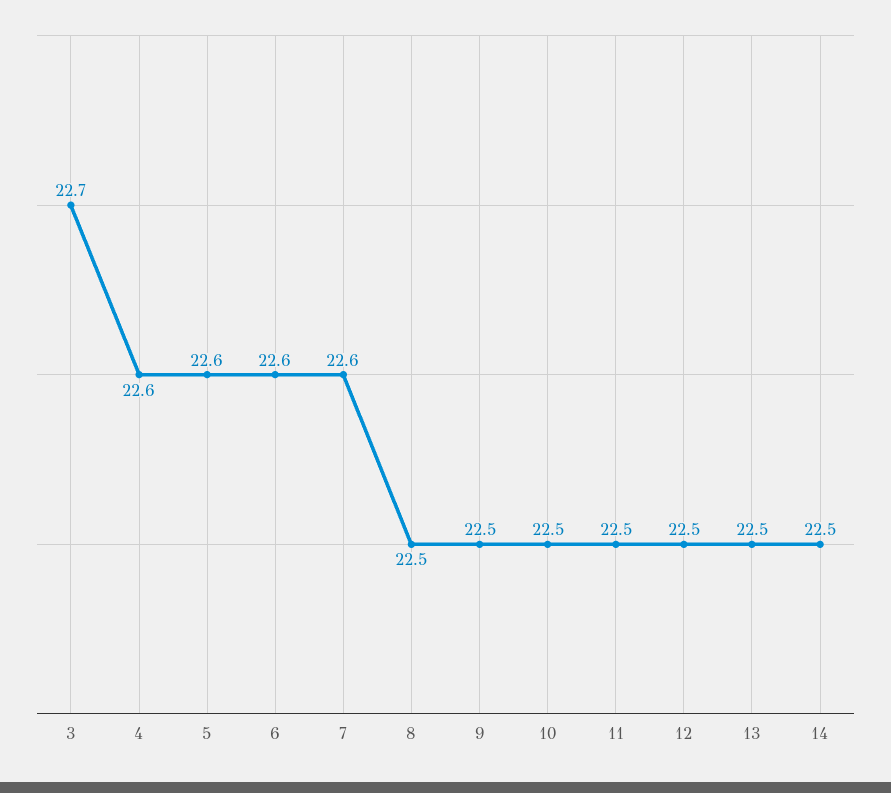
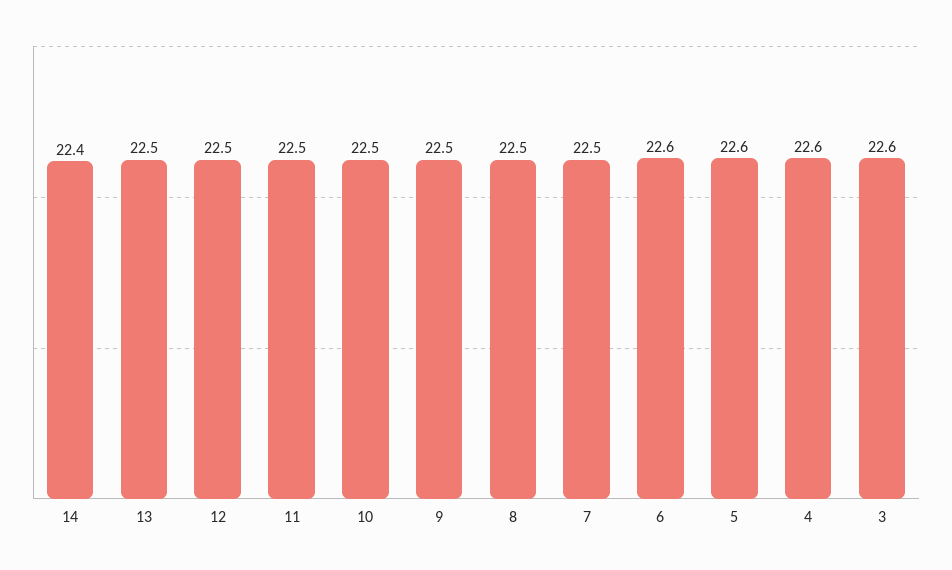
  {
-   "3": 22.7,
+   "3": 22.6,
    "4": 22.6,
    "5": 22.6,
    "6": 22.6,
-   "7": 22.6,
+   "7": 22.5,
    "8": 22.5,
    "9": 22.5,
    "10": 22.5,
    "11": 22.5,
    "12": 22.5,
    "13": 22.5,
-   "14": 22.5
+   "14": 22.4
  }

